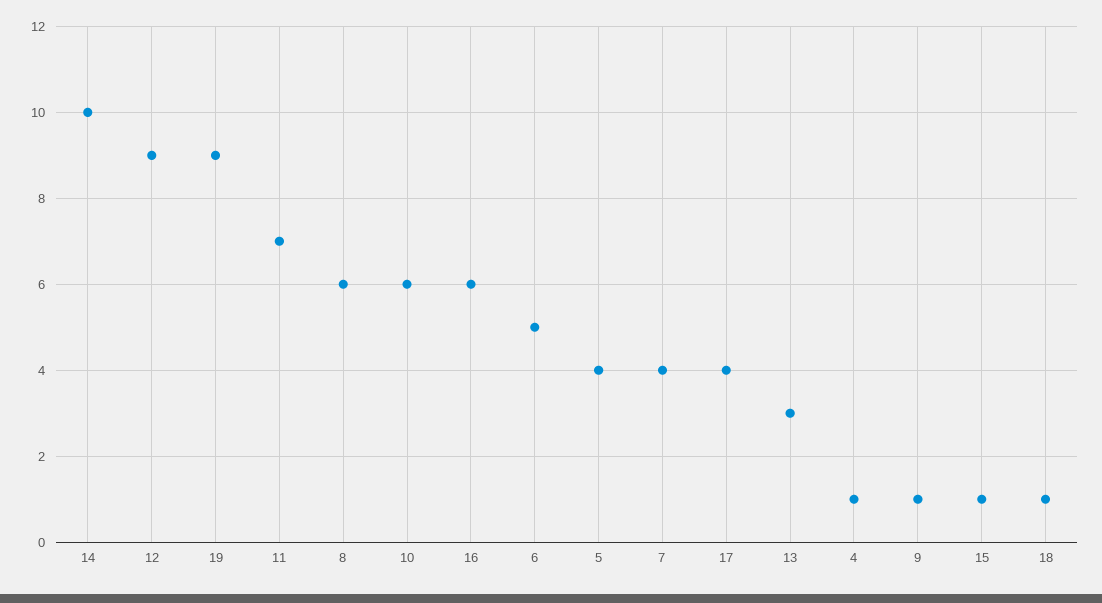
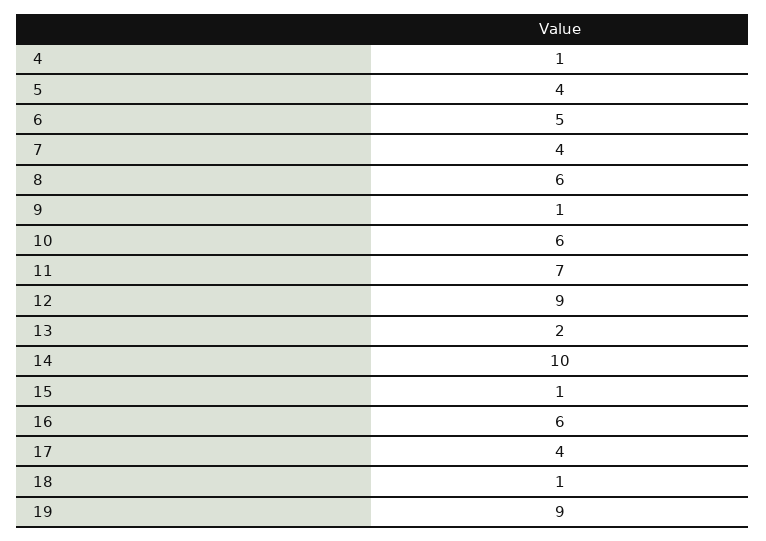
  {
    "14": 10,
    "12": 9,
    "19": 9,
    "11": 7,
    "8": 6,
    "10": 6,
    "16": 6,
    "6": 5,
    "5": 4,
    "7": 4,
    "17": 4,
-   "13": 3,
+   "13": 2,
    "4": 1,
    "9": 1,
    "15": 1,
    "18": 1
  }

